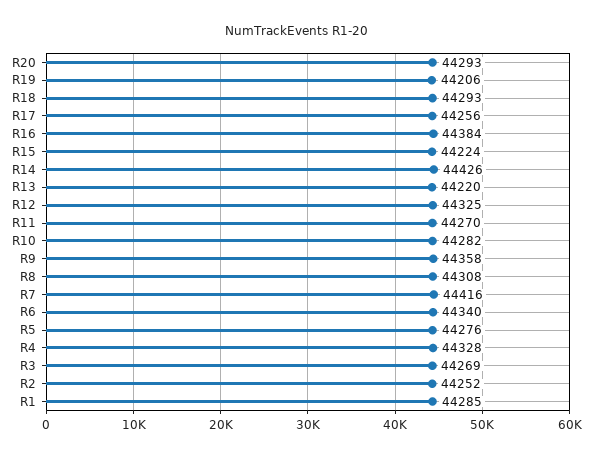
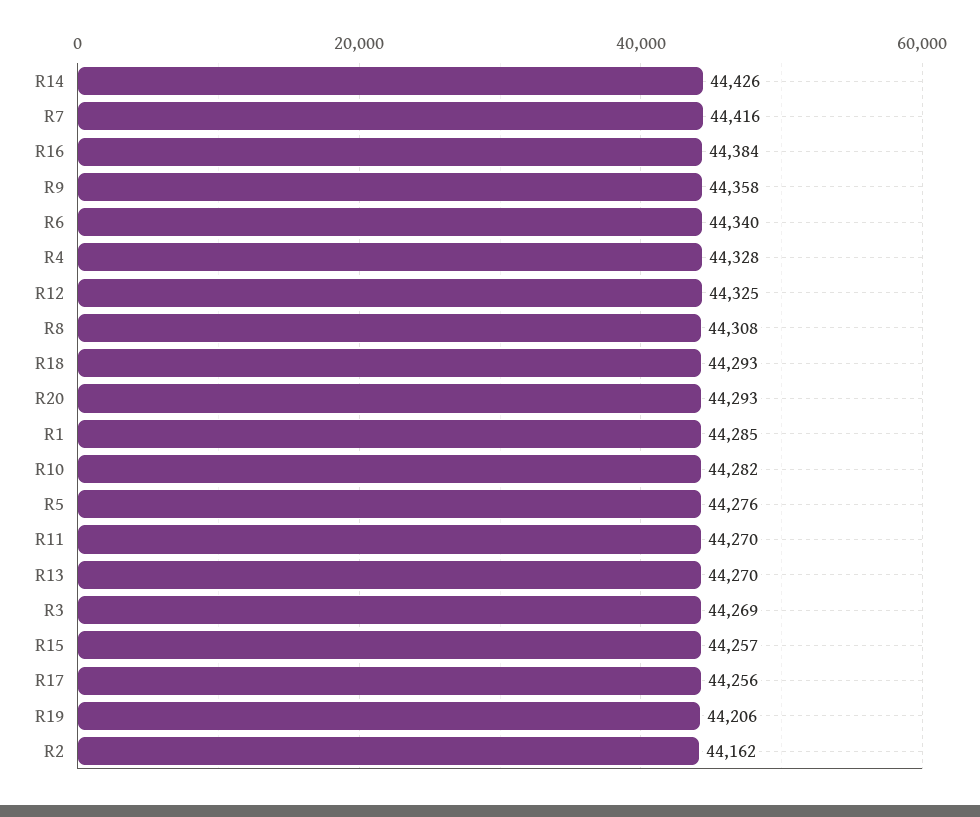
  {
    "R20": 44293,
    "R19": 44206,
    "R18": 44293,
    "R17": 44256,
    "R16": 44384,
-   "R15": 44224,
+   "R15": 44257,
    "R14": 44426,
-   "R13": 44220,
+   "R13": 44270,
    "R12": 44325,
    "R11": 44270,
    "R10": 44282,
    "R9": 44358,
    "R8": 44308,
    "R7": 44416,
    "R6": 44340,
    "R5": 44276,
    "R4": 44328,
    "R3": 44269,
-   "R2": 44252,
+   "R2": 44162,
    "R1": 44285
  }

